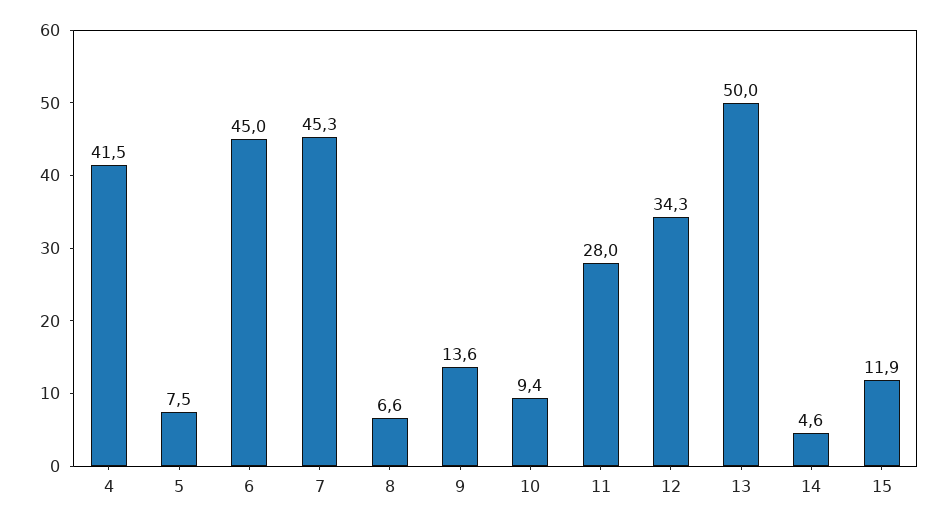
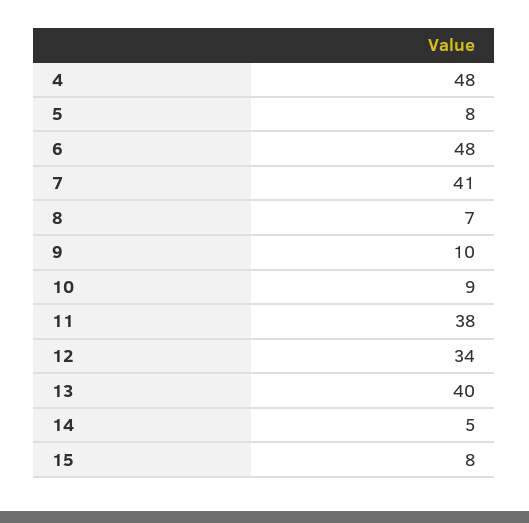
  {
-   "4": 41.5,
+   "4": 48,
    "5": 7.5,
-   "6": 45,
+   "6": 48,
-   "7": 45.3,
+   "7": 41,
    "8": 6.6,
-   "9": 13.6,
+   "9": 10,
    "10": 9.4,
-   "11": 28,
+   "11": 38,
    "12": 34.3,
-   "13": 50,
+   "13": 40,
    "14": 4.6,
-   "15": 11.9
+   "15": 8
  }

